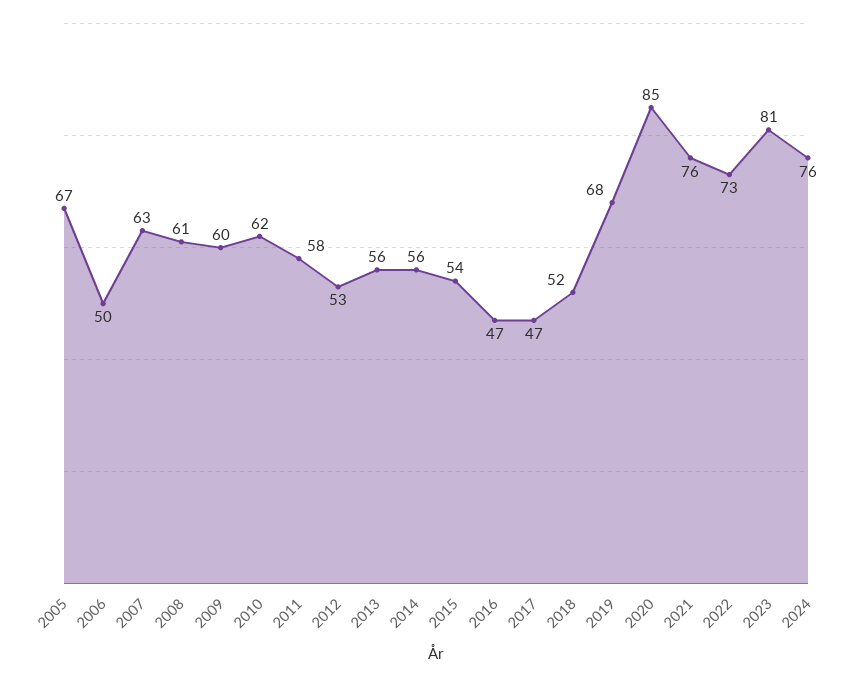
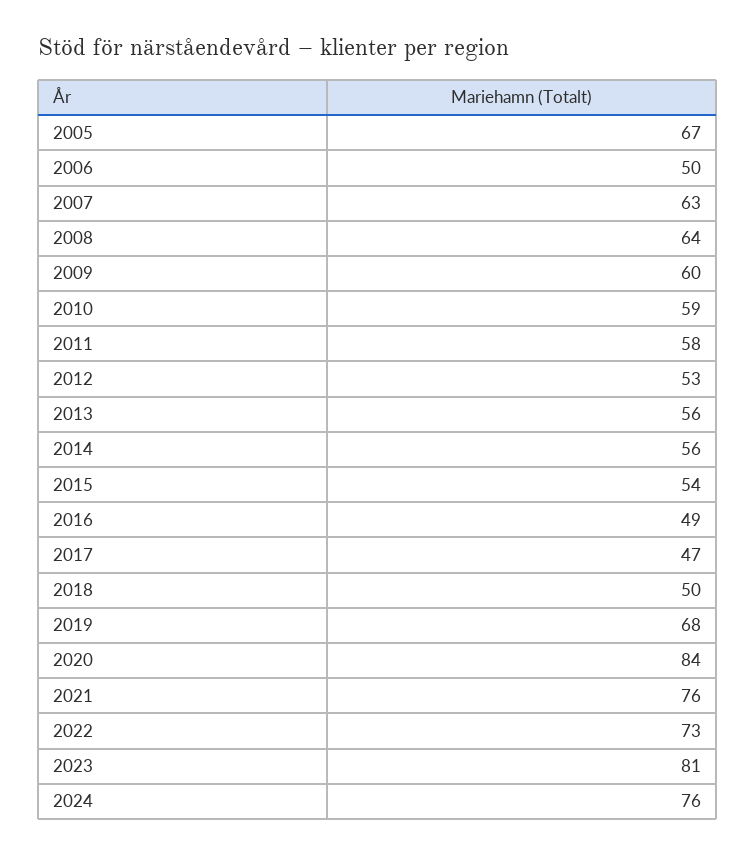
  {
    "2005": 67,
    "2006": 50,
    "2007": 63,
-   "2008": 61,
+   "2008": 64,
    "2009": 60,
-   "2010": 62,
+   "2010": 59,
    "2011": 58,
    "2012": 53,
    "2013": 56,
    "2014": 56,
    "2015": 54,
-   "2016": 47,
+   "2016": 49,
    "2017": 47,
-   "2018": 52,
+   "2018": 50,
    "2019": 68,
-   "2020": 85,
+   "2020": 84,
    "2021": 76,
    "2022": 73,
    "2023": 81,
    "2024": 76
  }

